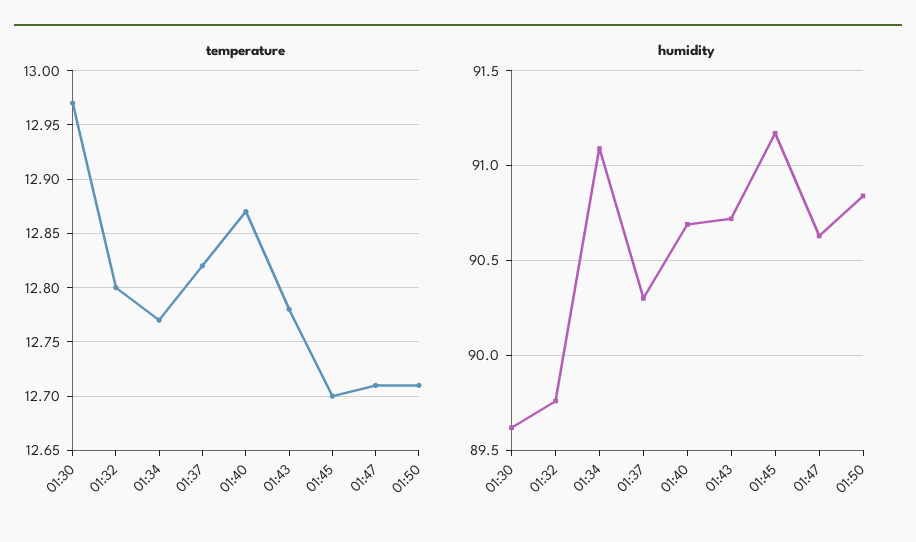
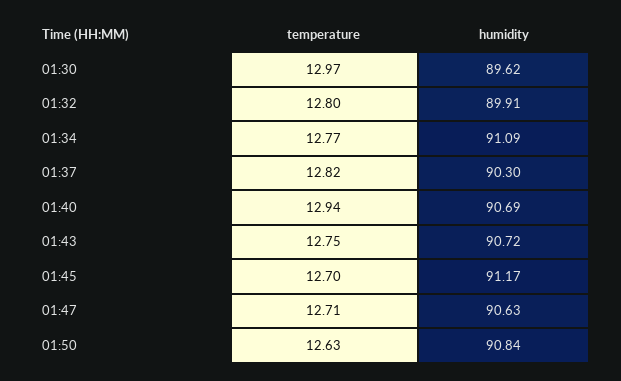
  {
    "temperature": {
      "01:30": 12.97,
      "01:32": 12.8,
      "01:34": 12.77,
      "01:37": 12.82,
-     "01:40": 12.87,
+     "01:40": 12.94,
-     "01:43": 12.78,
+     "01:43": 12.75,
      "01:45": 12.7,
      "01:47": 12.71,
-     "01:50": 12.71
+     "01:50": 12.63
    },
    "humidity": {
      "01:30": 89.62,
-     "01:32": 89.75,
+     "01:32": 89.91,
      "01:34": 91.09,
      "01:37": 90.3,
      "01:40": 90.69,
      "01:43": 90.72,
      "01:45": 91.17,
      "01:47": 90.63,
      "01:50": 90.84
    }
  }

